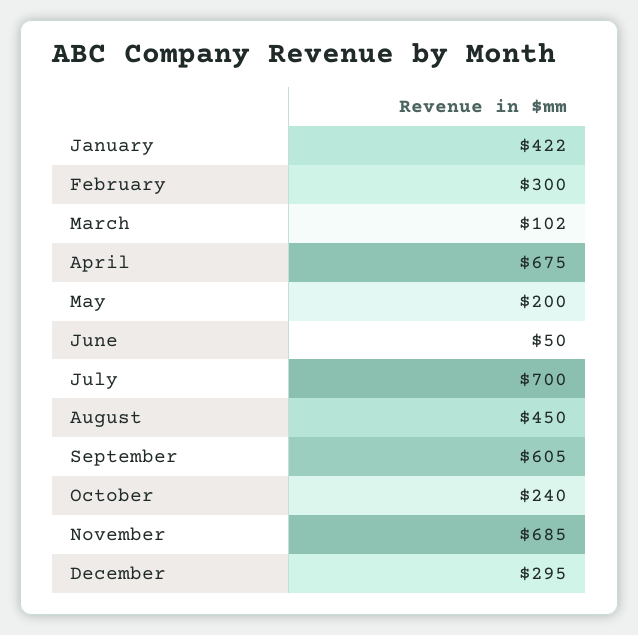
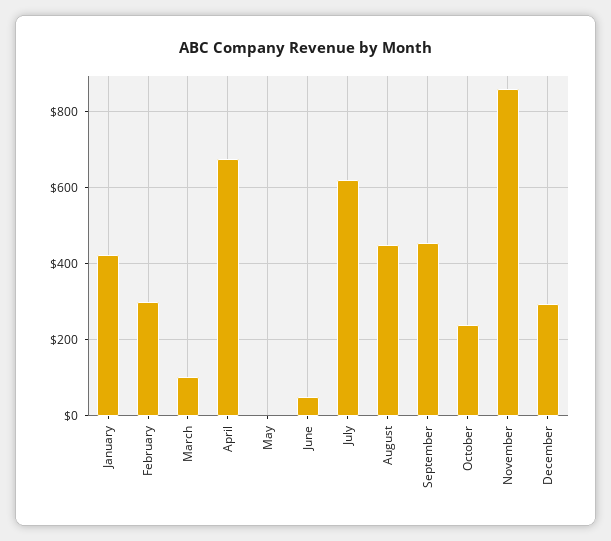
  {
    "January": 422,
    "February": 300,
    "March": 102,
    "April": 675,
-   "May": 200,
+   "May": 0,
    "June": 50,
-   "July": 700,
+   "July": 620,
    "August": 450,
-   "September": 605,
+   "September": 460,
    "October": 240,
-   "November": 685,
+   "November": 860,
    "December": 295
  }

